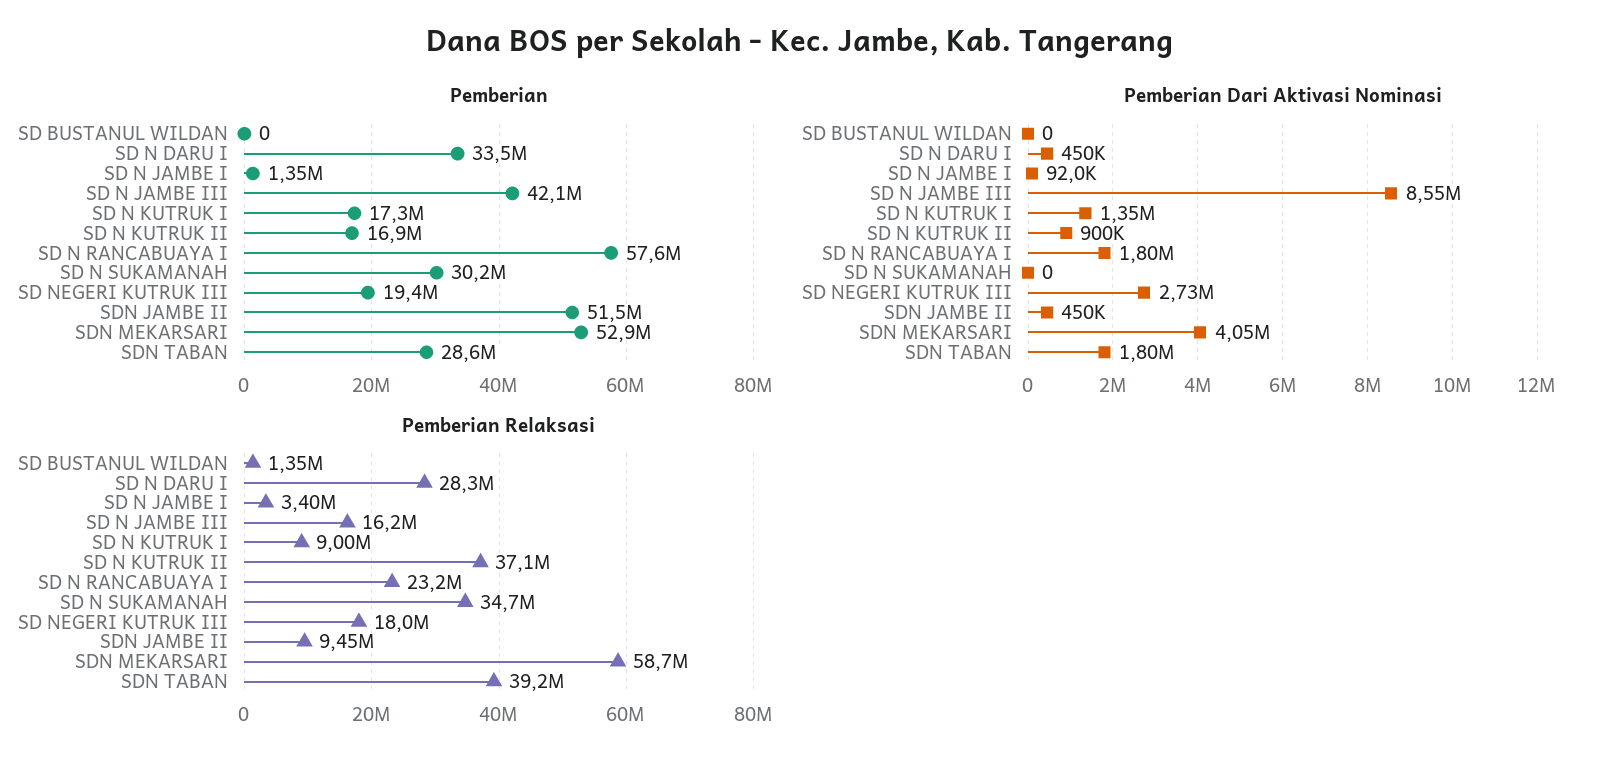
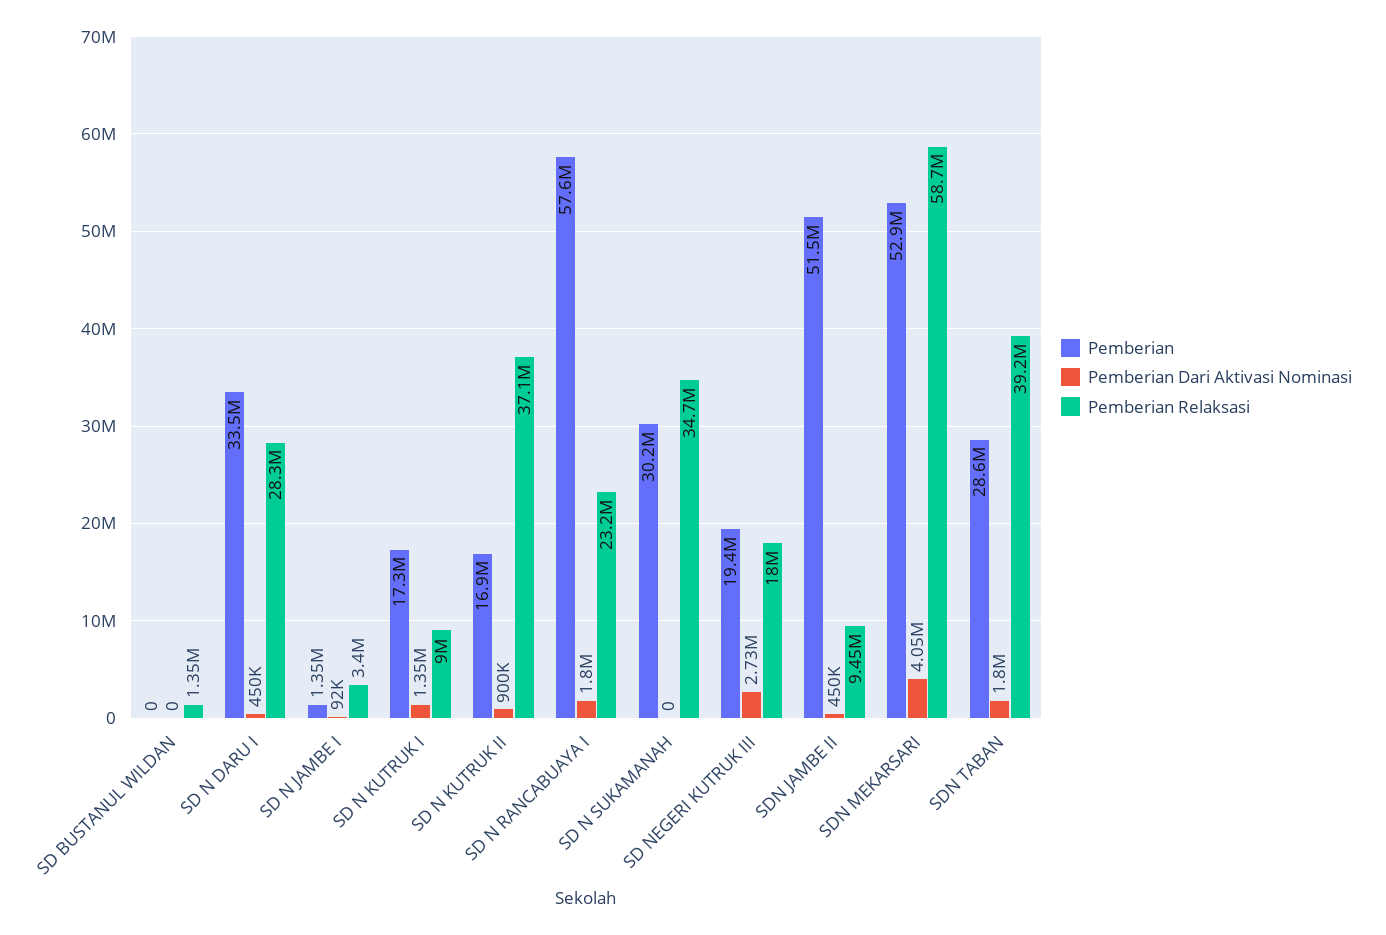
  {
    "Pemberian": {
      "SD BUSTANUL WILDAN": 0,
      "SD N DARU I": 33500000,
      "SD N JAMBE I": 1350000,
-     "SD N JAMBE III": 42100000,
      "SD N KUTRUK I": 17300000,
      "SD N KUTRUK II": 16900000,
      "SD N RANCABUAYA I": 57600000,
      "SD N SUKAMANAH": 30200000,
      "SD NEGERI KUTRUK III": 19400000,
      "SDN JAMBE II": 51500000,
      "SDN MEKARSARI": 52900000,
      "SDN TABAN": 28600000
    },
    "Pemberian Dari Aktivasi Nominasi": {
      "SD BUSTANUL WILDAN": 0,
      "SD N DARU I": 450000,
      "SD N JAMBE I": 92000,
-     "SD N JAMBE III": 8550000,
      "SD N KUTRUK I": 1350000,
      "SD N KUTRUK II": 900000,
      "SD N RANCABUAYA I": 1800000,
      "SD N SUKAMANAH": 0,
      "SD NEGERI KUTRUK III": 2730000,
      "SDN JAMBE II": 450000,
      "SDN MEKARSARI": 4050000,
      "SDN TABAN": 1800000
    },
    "Pemberian Relaksasi": {
      "SD BUSTANUL WILDAN": 1350000,
      "SD N DARU I": 28300000,
      "SD N JAMBE I": 3400000,
-     "SD N JAMBE III": 16200000,
      "SD N KUTRUK I": 9000000,
      "SD N KUTRUK II": 37100000,
      "SD N RANCABUAYA I": 23200000,
      "SD N SUKAMANAH": 34700000,
      "SD NEGERI KUTRUK III": 18000000,
      "SDN JAMBE II": 9450000,
      "SDN MEKARSARI": 58700000,
      "SDN TABAN": 39200000
    }
  }

